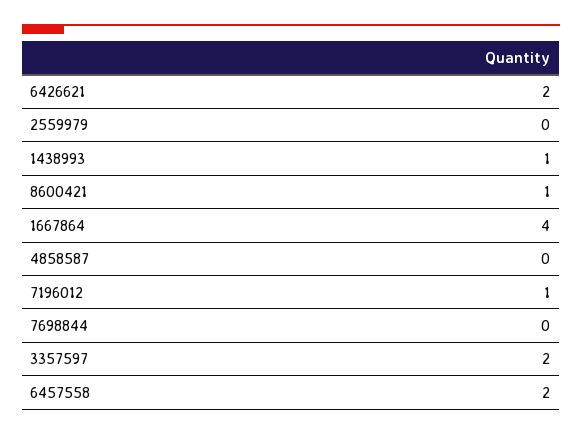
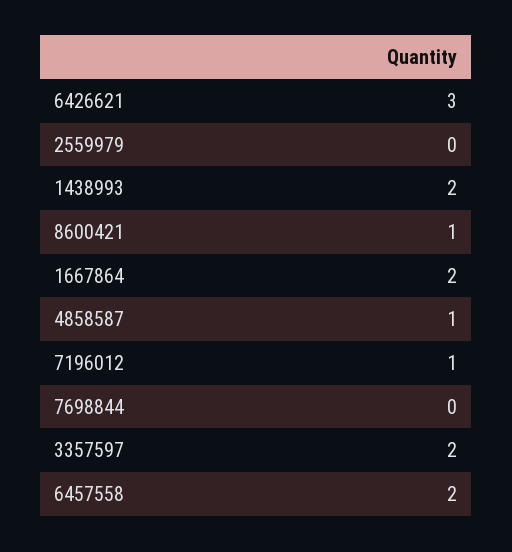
  {
-   "6426621": 2,
+   "6426621": 3,
    "2559979": 0,
-   "1438993": 1,
+   "1438993": 2,
    "8600421": 1,
-   "1667864": 4,
+   "1667864": 2,
-   "4858587": 0,
+   "4858587": 1,
    "7196012": 1,
    "7698844": 0,
    "3357597": 2,
    "6457558": 2
  }

